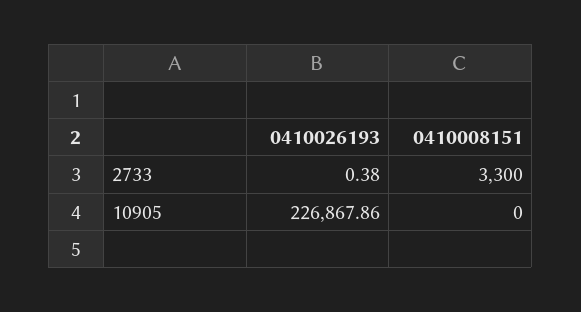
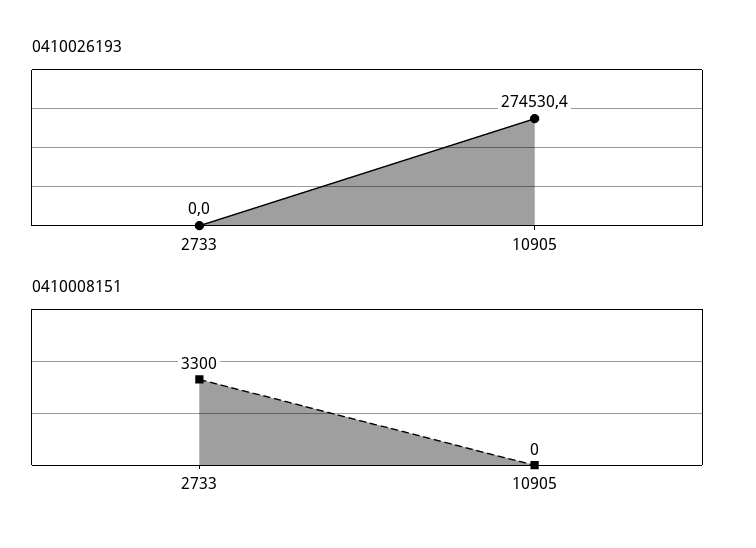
  {
    "0410026193": {
-     "2733": 0.38,
+     "2733": 0,
-     "10905": 226867.86
+     "10905": 274530.4
    },
    "0410008151": {
      "2733": 3300,
      "10905": 0
    }
  }

